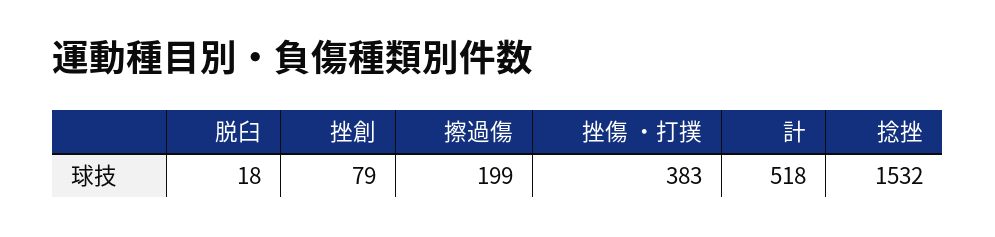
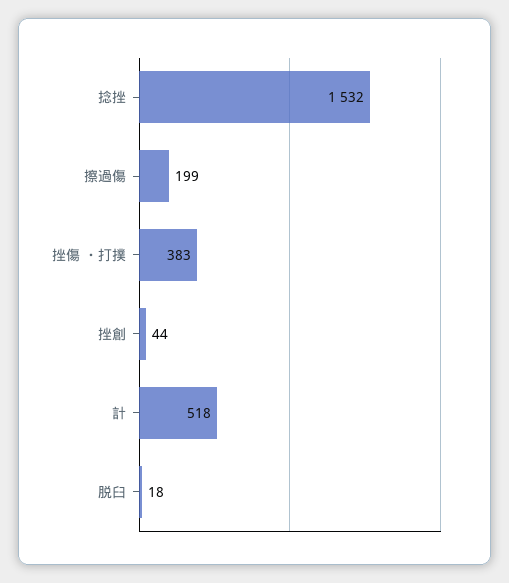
  {
    "脱臼": 18,
-   "挫創": 79,
+   "挫創": 44,
    "擦過傷": 199,
    "挫傷 ・打撲": 383,
    "計": 518,
    "捻挫": 1532
  }

